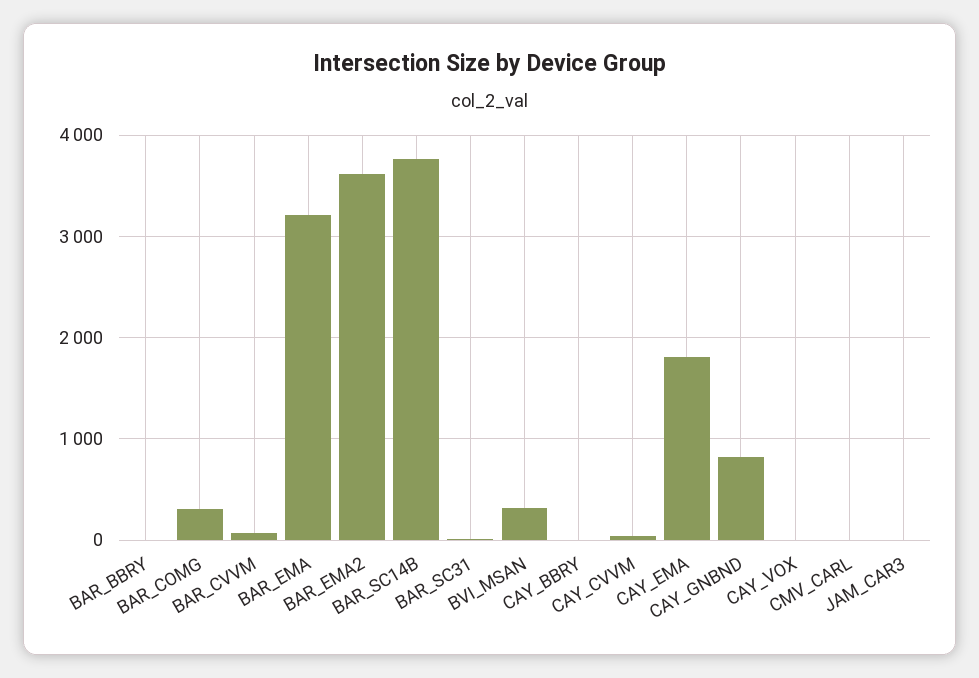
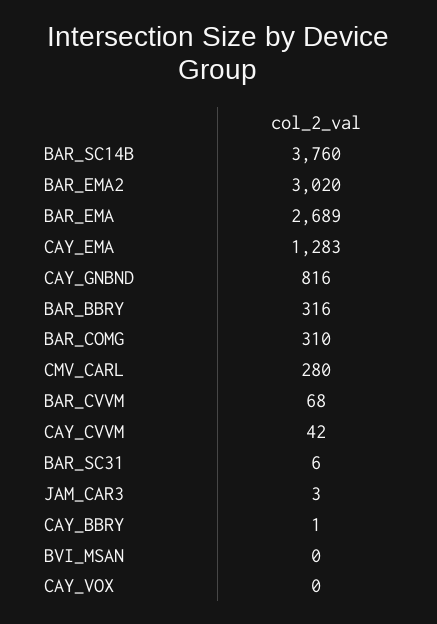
  {
-   "BAR_BBRY": 0,
+   "BAR_BBRY": 316,
    "BAR_COMG": 310,
    "BAR_CVVM": 68,
-   "BAR_EMA": 3200,
+   "BAR_EMA": 2689,
-   "BAR_EMA2": 3600,
+   "BAR_EMA2": 3020,
    "BAR_SC14B": 3760,
    "BAR_SC31": 6,
-   "BVI_MSAN": 300,
+   "BVI_MSAN": 0,
    "CAY_BBRY": 1,
    "CAY_CVVM": 42,
-   "CAY_EMA": 1800,
+   "CAY_EMA": 1283,
    "CAY_GNBND": 816,
    "CAY_VOX": 0,
-   "CMV_CARL": 0,
+   "CMV_CARL": 280,
    "JAM_CAR3": 3
  }

